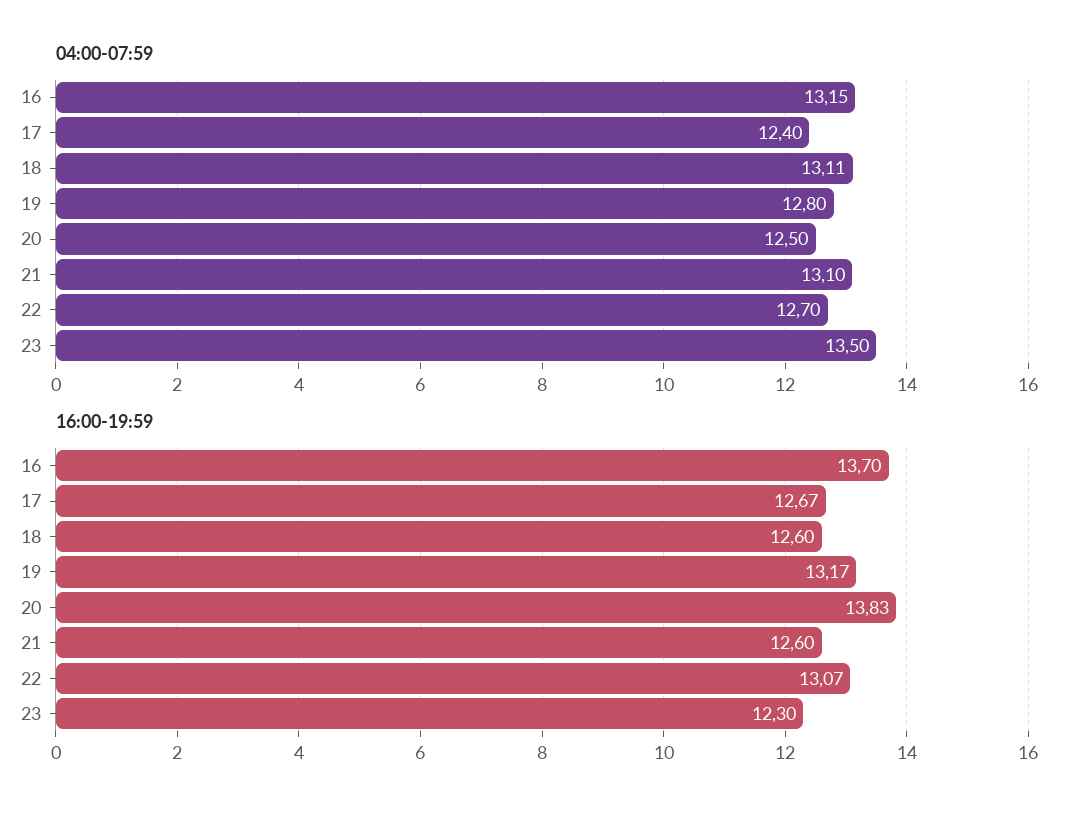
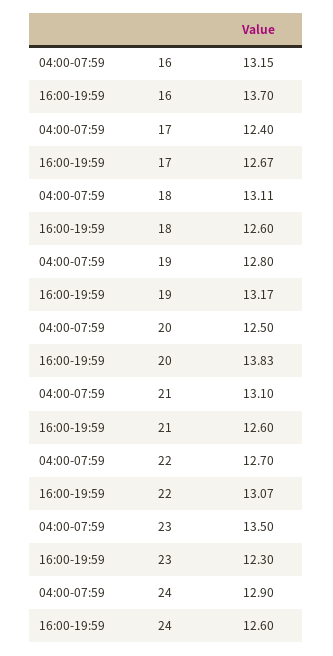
  {
    "04:00-07:59": {
      "16": 13.15,
      "17": 12.4,
      "18": 13.11,
      "19": 12.8,
      "20": 12.5,
      "21": 13.1,
      "22": 12.7,
-     "23": 13.5
+     "23": 13.5,
+     "24": 12.9
    },
    "16:00-19:59": {
      "16": 13.7,
      "17": 12.67,
      "18": 12.6,
      "19": 13.17,
      "20": 13.83,
      "21": 12.6,
      "22": 13.07,
-     "23": 12.3
+     "23": 12.3,
+     "24": 12.6
    }
  }

